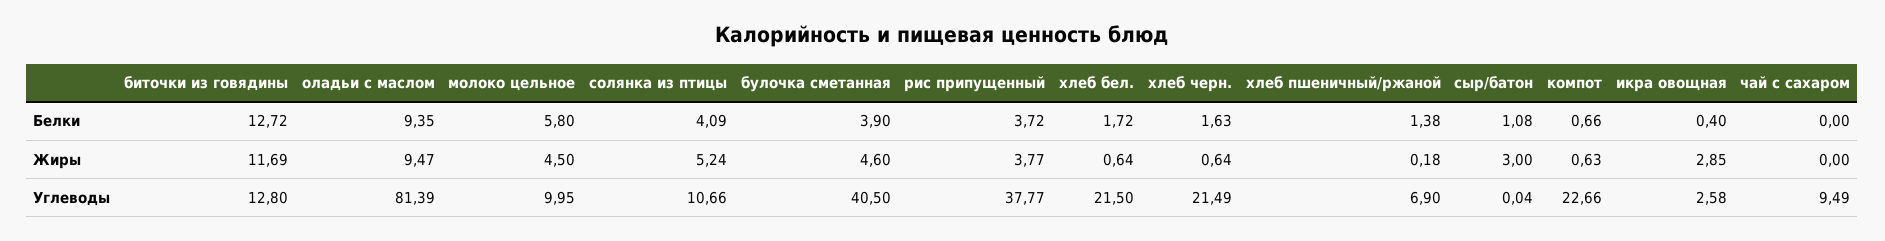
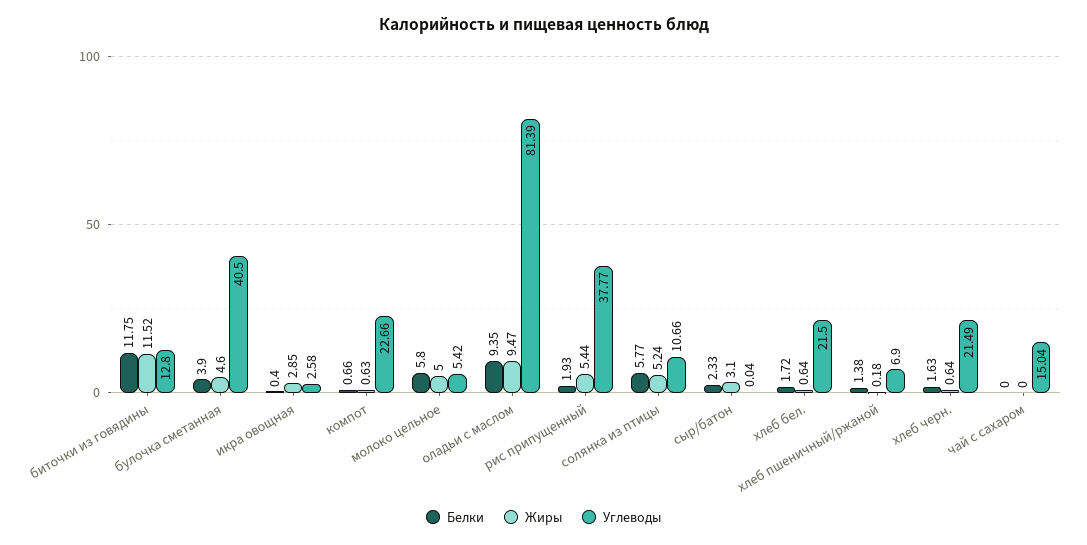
  {
    "Белки": {
-     "биточки из говядины": 12.72,
+     "биточки из говядины": 11.75,
      "оладьи с маслом": 9.35,
      "молоко цельное": 5.8,
-     "солянка из птицы": 4.09,
+     "солянка из птицы": 5.77,
      "булочка сметанная": 3.9,
-     "рис припущенный": 3.72,
+     "рис припущенный": 1.93,
      "хлеб бел.": 1.72,
      "хлеб черн.": 1.63,
      "хлеб пшеничный/ржаной": 1.38,
-     "сыр/батон": 1.08,
+     "сыр/батон": 2.33,
      "компот": 0.66,
      "икра овощная": 0.4,
      "чай с сахаром": 0
    },
    "Жиры": {
-     "биточки из говядины": 11.69,
+     "биточки из говядины": 11.52,
      "оладьи с маслом": 9.47,
-     "молоко цельное": 4.5,
+     "молоко цельное": 5,
      "солянка из птицы": 5.24,
      "булочка сметанная": 4.6,
-     "рис припущенный": 3.77,
+     "рис припущенный": 5.44,
      "хлеб бел.": 0.64,
      "хлеб черн.": 0.64,
      "хлеб пшеничный/ржаной": 0.18,
-     "сыр/батон": 3,
+     "сыр/батон": 3.1,
      "компот": 0.63,
      "икра овощная": 2.85,
      "чай с сахаром": 0
    },
    "Углеводы": {
      "биточки из говядины": 12.8,
      "оладьи с маслом": 81.39,
-     "молоко цельное": 9.95,
+     "молоко цельное": 5.42,
      "солянка из птицы": 10.66,
      "булочка сметанная": 40.5,
      "рис припущенный": 37.77,
      "хлеб бел.": 21.5,
      "хлеб черн.": 21.49,
      "хлеб пшеничный/ржаной": 6.9,
      "сыр/батон": 0.04,
      "компот": 22.66,
      "икра овощная": 2.58,
-     "чай с сахаром": 9.49
+     "чай с сахаром": 15.04
    }
  }

